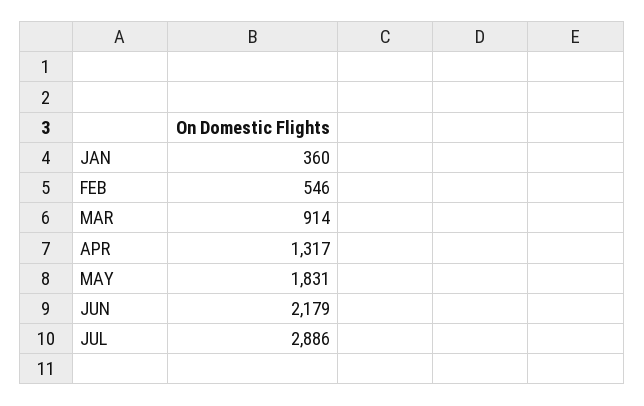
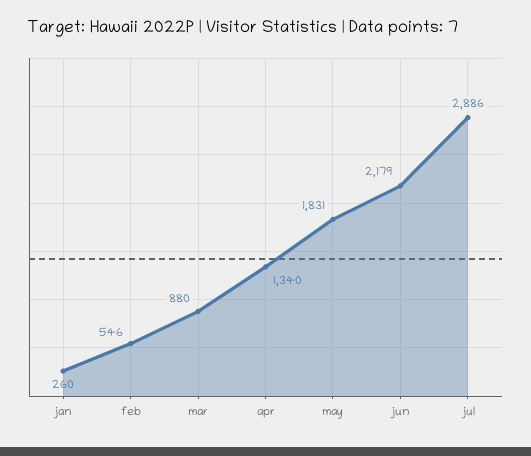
  {
-   "JAN": 360,
+   "JAN": 260,
    "FEB": 546,
-   "MAR": 914,
+   "MAR": 880,
-   "APR": 1317,
+   "APR": 1340,
    "MAY": 1831,
    "JUN": 2179,
    "JUL": 2886
  }

